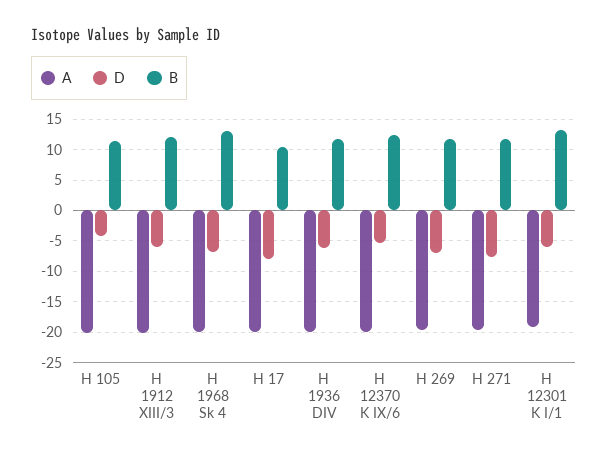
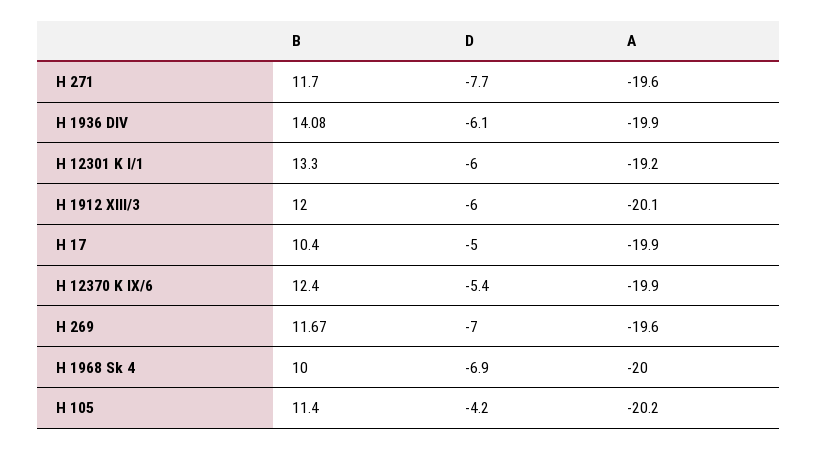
  {
    "A": {
      "H 105": -20.2,
      "H 1912 XIII/3": -20.1,
      "H 1968 Sk 4": -20,
      "H 17": -19.9,
      "H 1936 DIV": -19.9,
      "H 12370 K IX/6": -19.9,
      "H 269": -19.6,
      "H 271": -19.6,
      "H 12301 K I/1": -19.2
    },
    "D": {
      "H 105": -4.2,
      "H 1912 XIII/3": -6,
      "H 1968 Sk 4": -6.9,
-     "H 17": -8,
+     "H 17": -5,
      "H 1936 DIV": -6.1,
      "H 12370 K IX/6": -5.4,
      "H 269": -7,
      "H 271": -7.7,
      "H 12301 K I/1": -6
    },
    "B": {
      "H 105": 11.4,
      "H 1912 XIII/3": 12,
-     "H 1968 Sk 4": 13,
+     "H 1968 Sk 4": 10,
      "H 17": 10.4,
-     "H 1936 DIV": 12,
+     "H 1936 DIV": 14.08,
      "H 12370 K IX/6": 12.4,
      "H 269": 11.67,
      "H 271": 11.7,
      "H 12301 K I/1": 13.3
    }
  }

